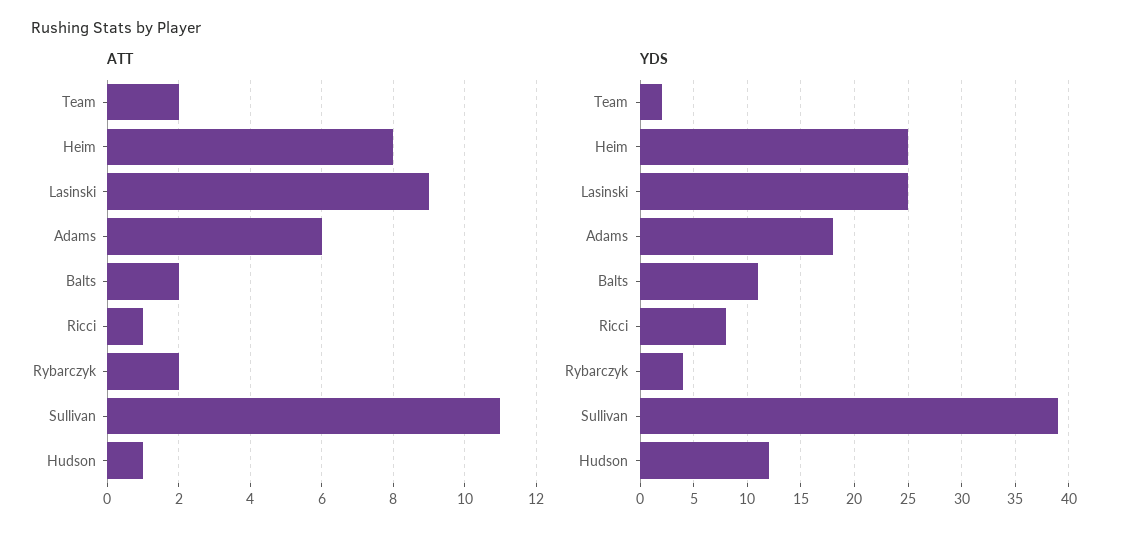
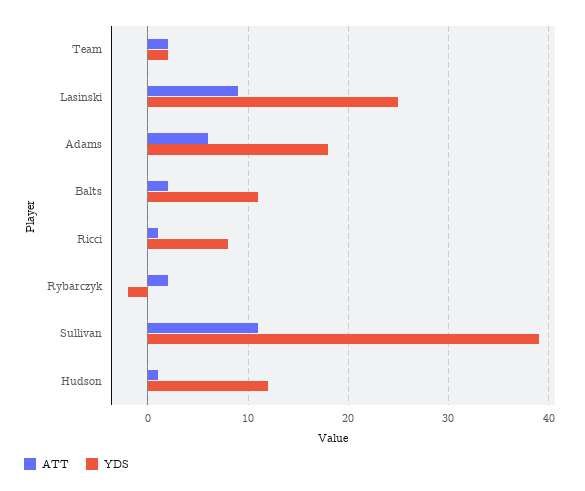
  {
    "ATT": {
      "Team": 2,
-     "Heim": 8,
      "Lasinski": 9,
      "Adams": 6,
      "Balts": 2,
      "Ricci": 1,
      "Rybarczyk": 2,
      "Sullivan": 11,
      "Hudson": 1
    },
    "YDS": {
      "Team": 2,
-     "Heim": 25,
      "Lasinski": 25,
      "Adams": 18,
      "Balts": 11,
      "Ricci": 8,
-     "Rybarczyk": 4,
+     "Rybarczyk": -2,
      "Sullivan": 39,
      "Hudson": 12
    }
  }

